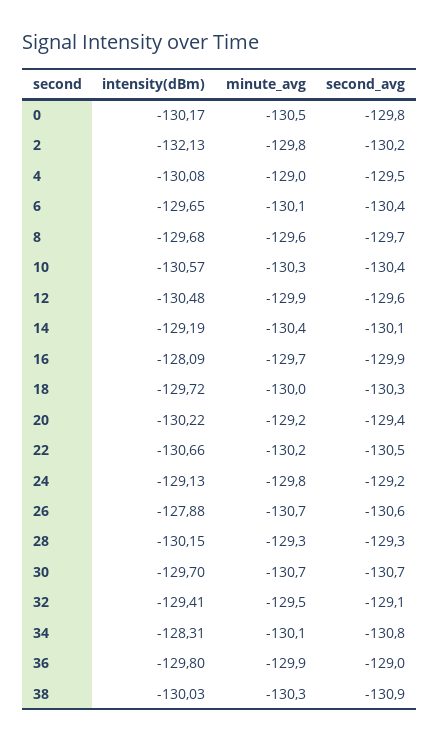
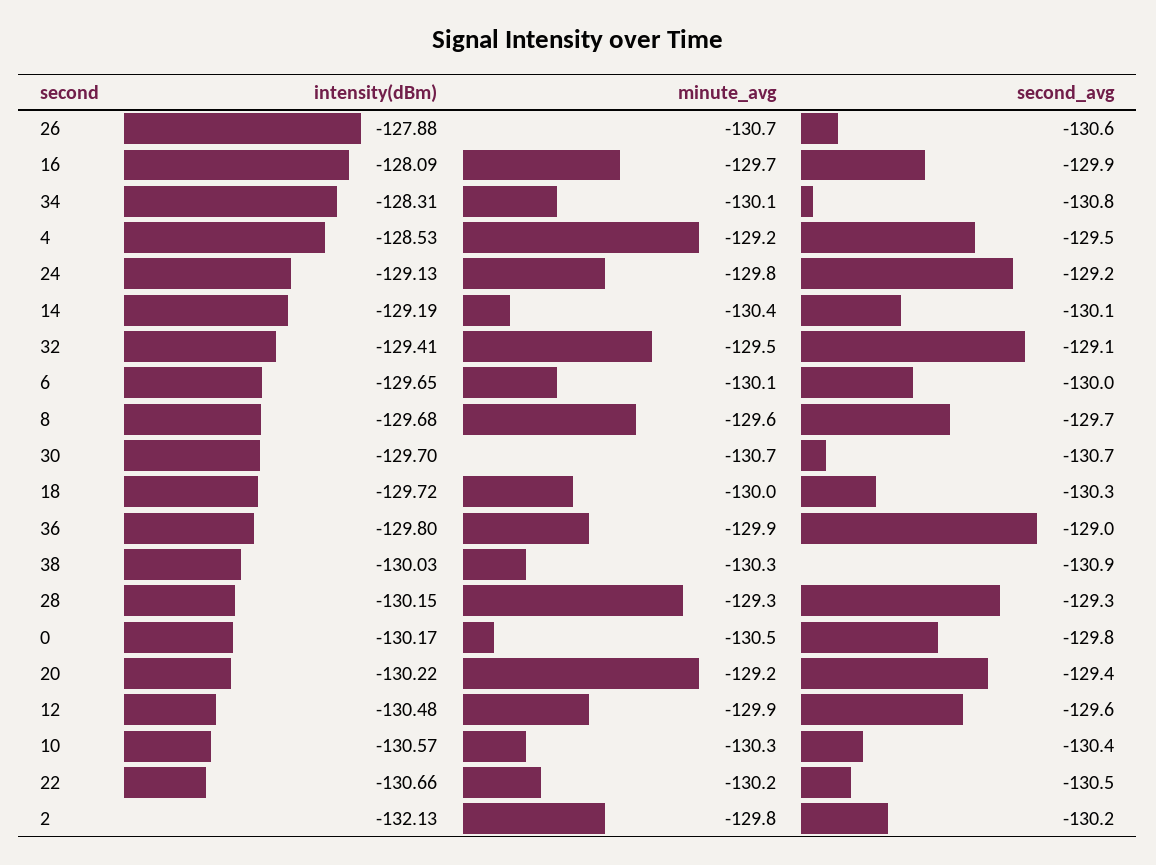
  {
    "intensity(dBm)": {
      "0": -130.17,
      "2": -132.13,
-     "4": -130.08,
+     "4": -128.53,
      "6": -129.65,
      "8": -129.68,
      "10": -130.57,
      "12": -130.48,
      "14": -129.19,
      "16": -128.09,
      "18": -129.72,
      "20": -130.22,
      "22": -130.66,
      "24": -129.13,
      "26": -127.88,
      "28": -130.15,
      "30": -129.7,
      "32": -129.41,
      "34": -128.31,
      "36": -129.8,
      "38": -130.03
    },
    "minute_avg": {
      "0": -130.5,
      "2": -129.8,
-     "4": -129,
+     "4": -129.2,
      "6": -130.1,
      "8": -129.6,
      "10": -130.3,
      "12": -129.9,
      "14": -130.4,
      "16": -129.7,
      "18": -130,
      "20": -129.2,
      "22": -130.2,
      "24": -129.8,
      "26": -130.7,
      "28": -129.3,
      "30": -130.7,
      "32": -129.5,
      "34": -130.1,
      "36": -129.9,
      "38": -130.3
    },
    "second_avg": {
      "0": -129.8,
      "2": -130.2,
      "4": -129.5,
-     "6": -130.4,
+     "6": -130,
      "8": -129.7,
      "10": -130.4,
      "12": -129.6,
      "14": -130.1,
      "16": -129.9,
      "18": -130.3,
      "20": -129.4,
      "22": -130.5,
      "24": -129.2,
      "26": -130.6,
      "28": -129.3,
      "30": -130.7,
      "32": -129.1,
      "34": -130.8,
      "36": -129,
      "38": -130.9
    }
  }

